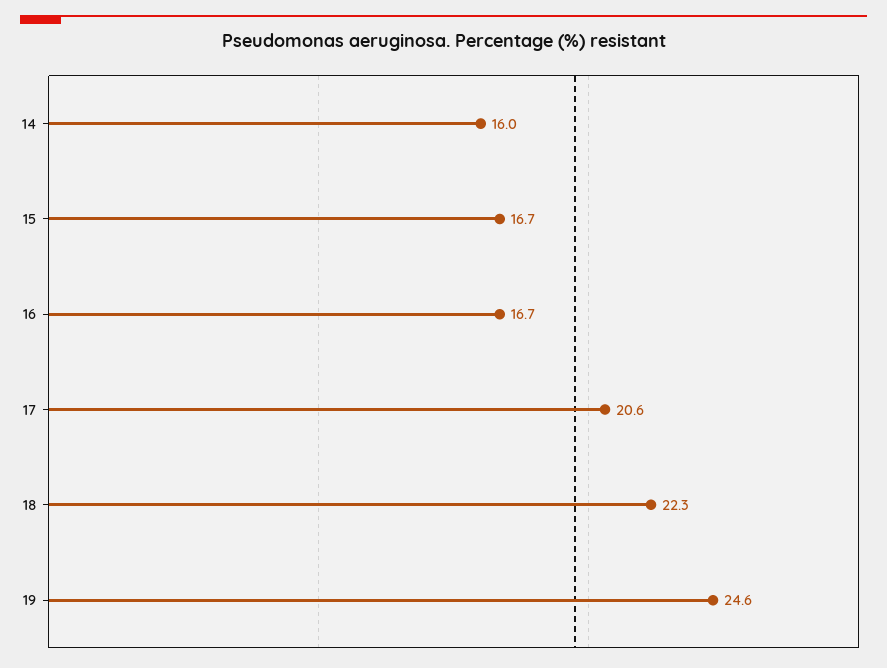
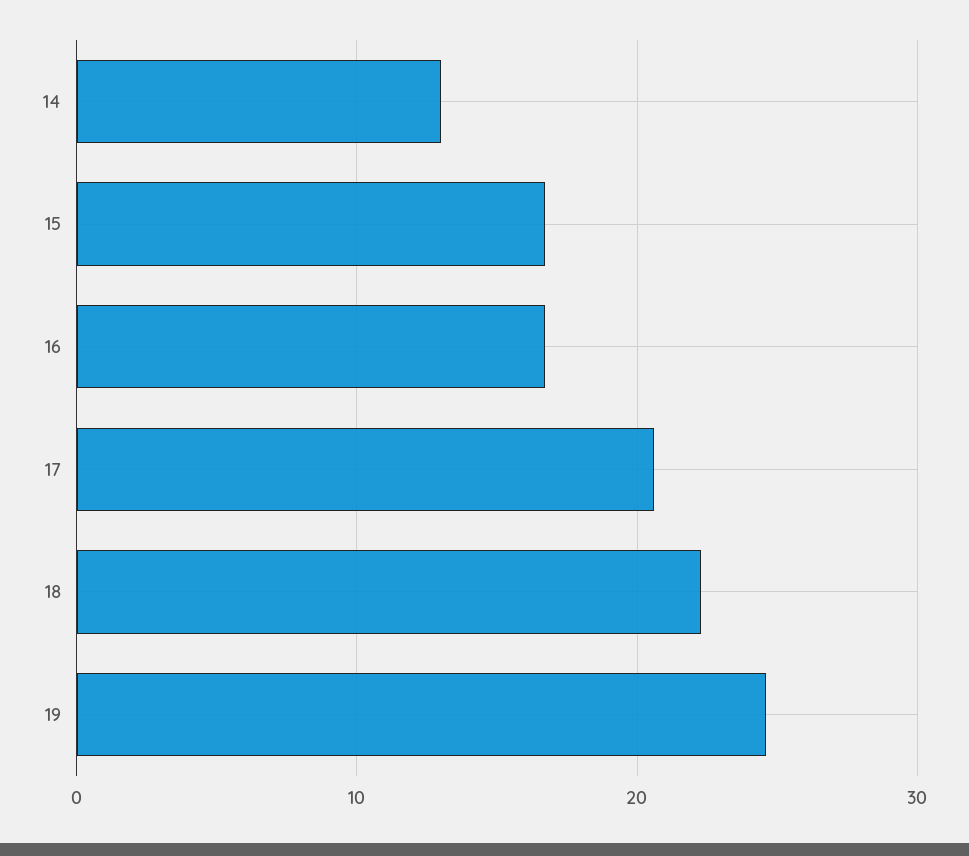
  {
-   "14": 16,
+   "14": 13,
    "15": 16.7,
    "16": 16.7,
    "17": 20.6,
    "18": 22.3,
    "19": 24.6
  }

